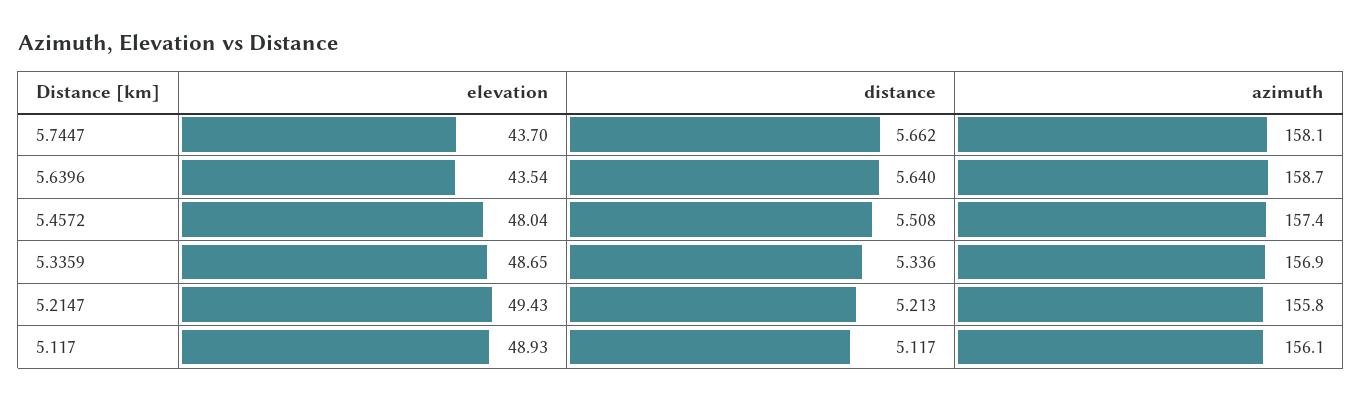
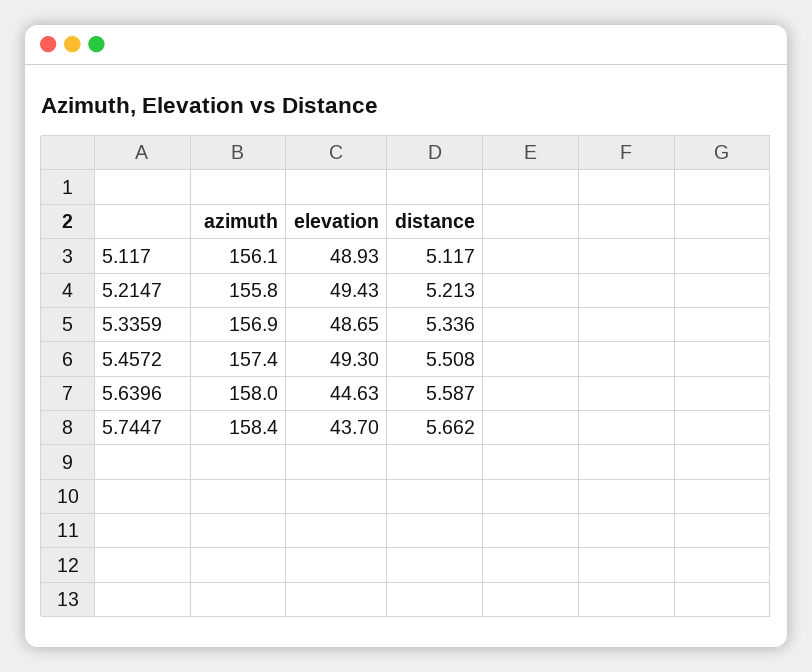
  {
    "elevation": {
      "5.7447": 43.7,
-     "5.6396": 43.54,
+     "5.6396": 44.63,
-     "5.4572": 48.04,
+     "5.4572": 49.3,
      "5.3359": 48.65,
      "5.2147": 49.43,
      "5.117": 48.93
    },
    "distance": {
      "5.7447": 5.662,
-     "5.6396": 5.64,
+     "5.6396": 5.587,
      "5.4572": 5.508,
      "5.3359": 5.336,
      "5.2147": 5.213,
      "5.117": 5.117
    },
    "azimuth": {
-     "5.7447": 158.1,
+     "5.7447": 158.4,
-     "5.6396": 158.7,
+     "5.6396": 158,
      "5.4572": 157.4,
      "5.3359": 156.9,
      "5.2147": 155.8,
      "5.117": 156.1
    }
  }

